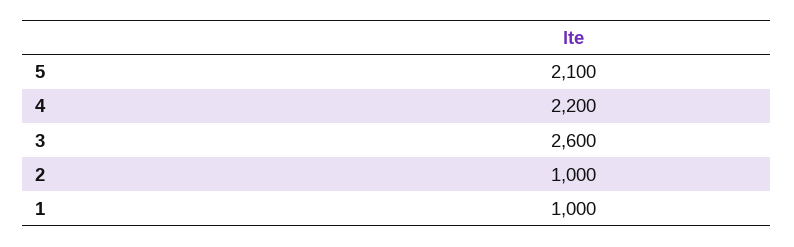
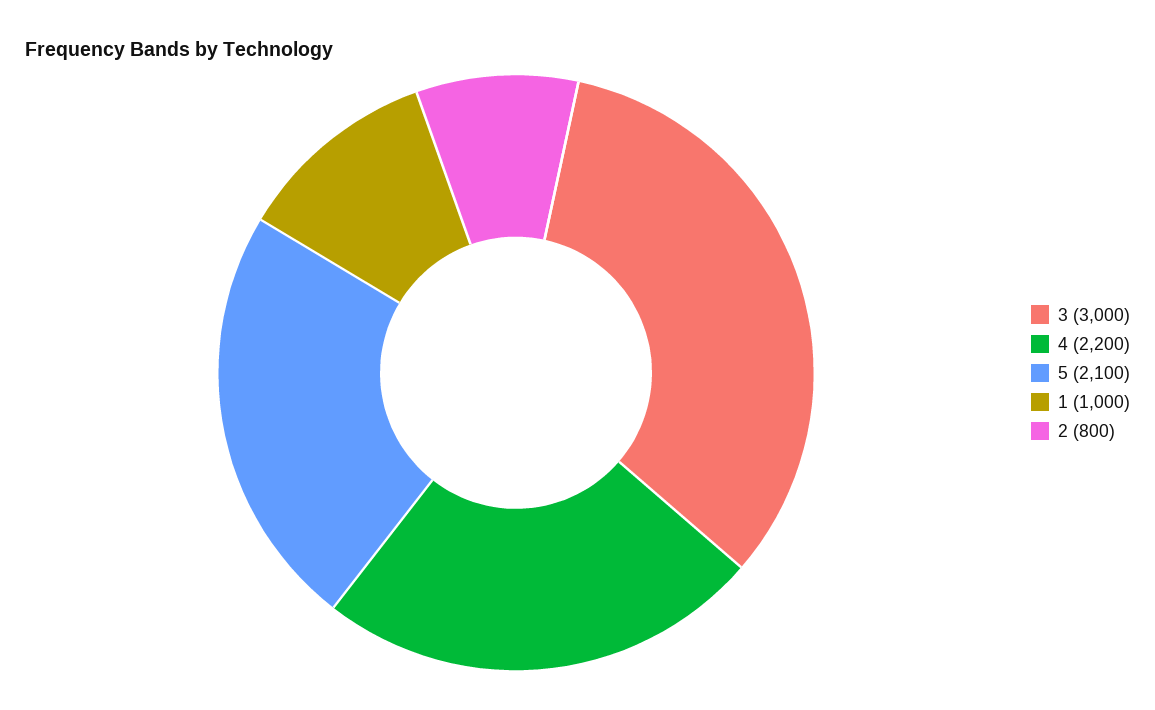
  {
    "5": 2100,
    "4": 2200,
-   "3": 2600,
+   "3": 3000,
-   "2": 1000,
+   "2": 800,
    "1": 1000
  }

